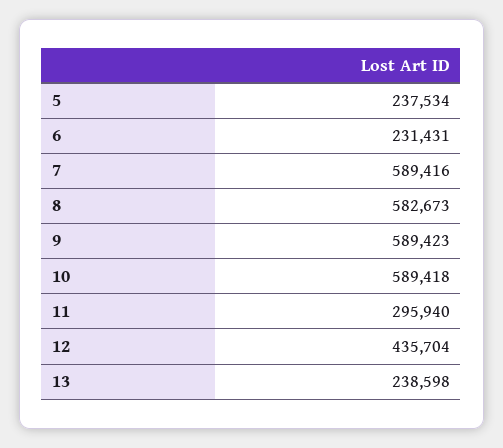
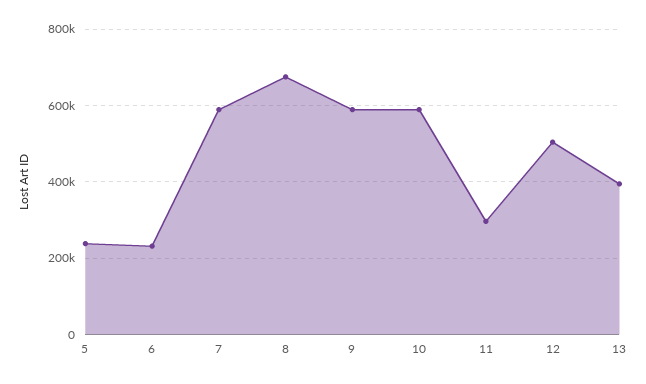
  {
    "5": 237534,
    "6": 231431,
    "7": 589416,
-   "8": 582673,
+   "8": 680000,
    "9": 589423,
    "10": 589418,
    "11": 295940,
-   "12": 435704,
+   "12": 500000,
-   "13": 238598
+   "13": 400000
  }

